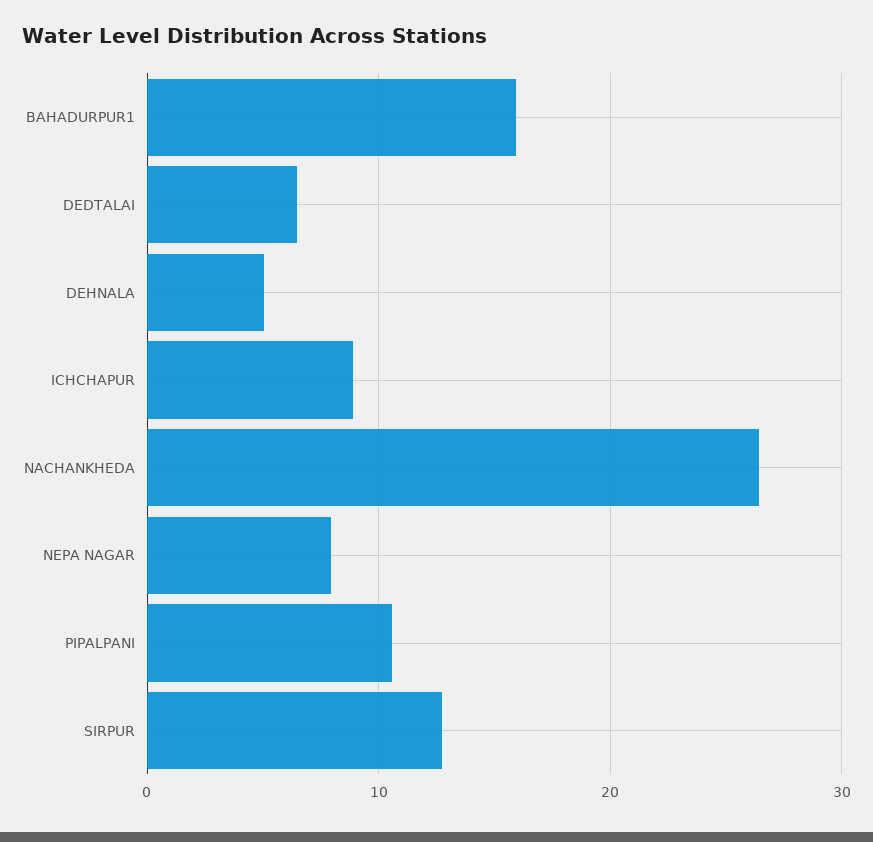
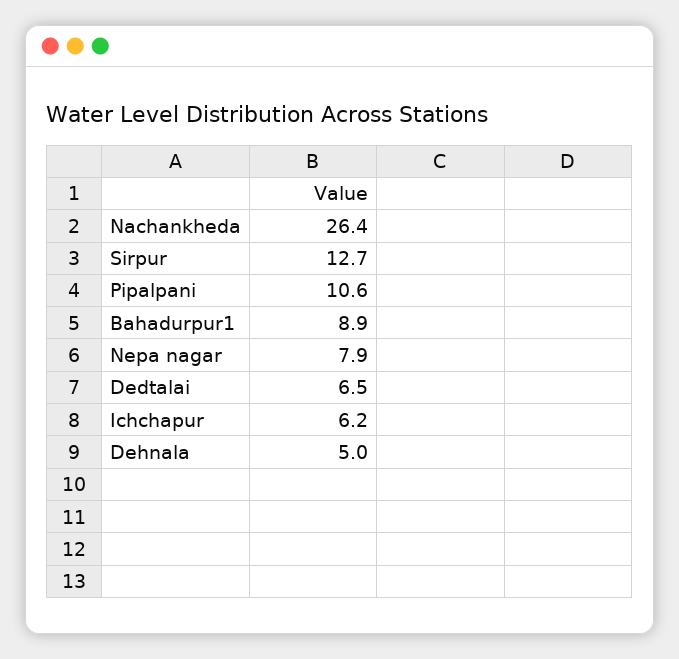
  {
-   "BAHADURPUR1": 16,
+   "BAHADURPUR1": 8.9,
    "DEDTALAI": 6.5,
    "DEHNALA": 5,
-   "ICHCHAPUR": 9,
+   "ICHCHAPUR": 6.2,
    "NACHANKHEDA": 26.4,
    "NEPA NAGAR": 7.9,
    "PIPALPANI": 10.6,
    "SIRPUR": 12.7
  }

